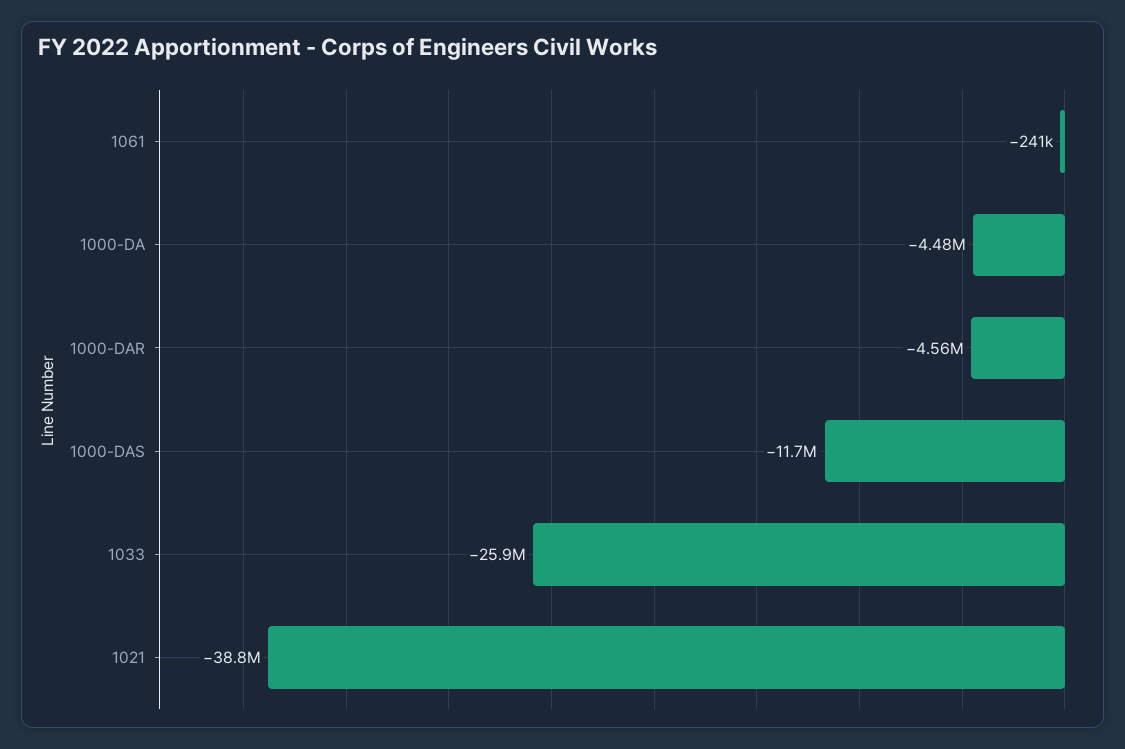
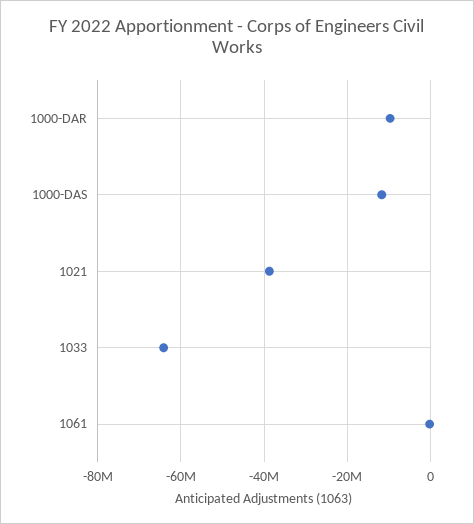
  {
    "1061": -241000,
-   "1000-DA": -4480000,
-   "1000-DAR": -4560000,
+   "1000-DAR": -10000000,
    "1000-DAS": -11700000,
-   "1033": -25900000,
+   "1033": -64000000,
    "1021": -38800000
  }

